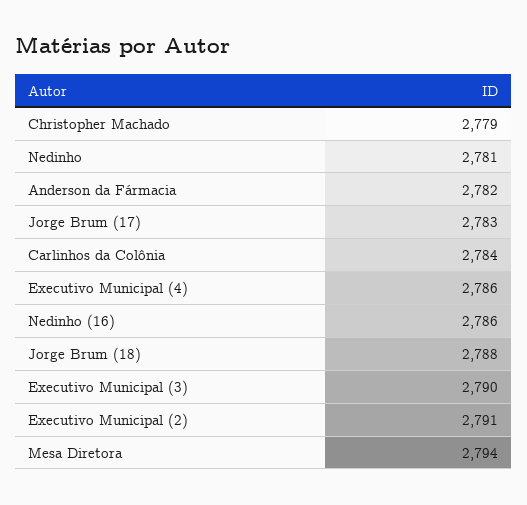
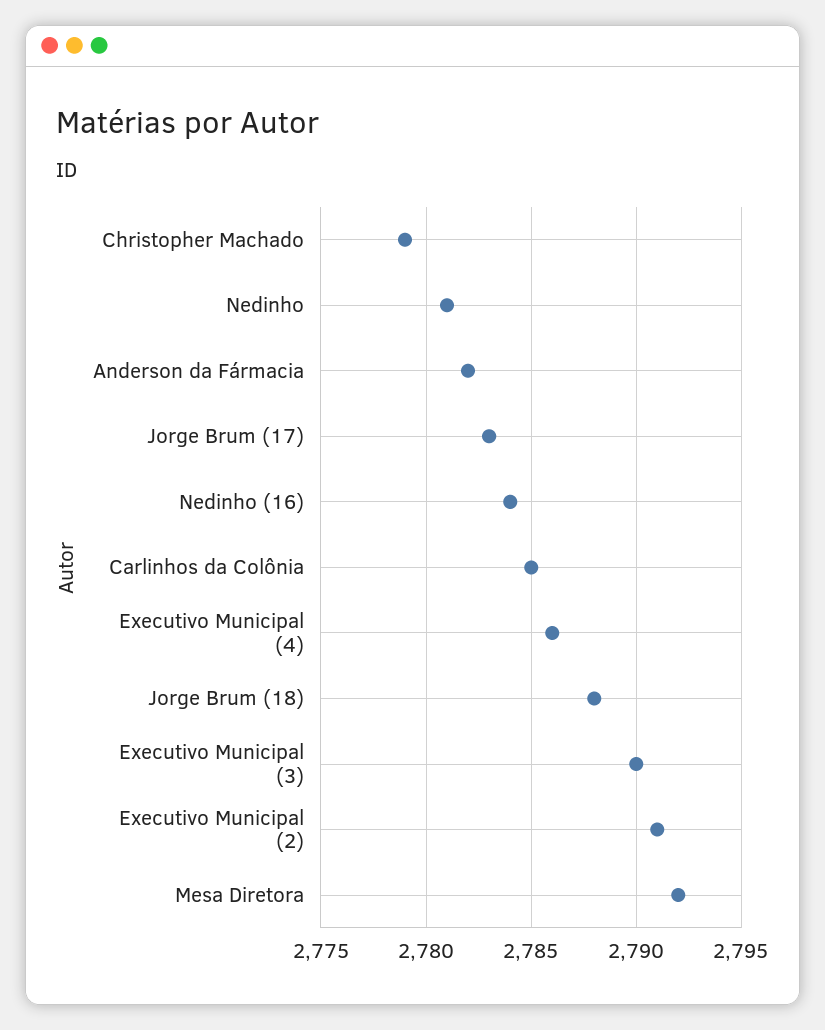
  {
    "Christopher Machado": 2779,
    "Nedinho": 2781,
    "Anderson da Fármacia": 2782,
    "Jorge Brum (17)": 2783,
-   "Carlinhos da Colônia": 2784,
+   "Carlinhos da Colônia": 2785,
    "Executivo Municipal (4)": 2786,
-   "Nedinho (16)": 2786,
+   "Nedinho (16)": 2784,
    "Jorge Brum (18)": 2788,
    "Executivo Municipal (3)": 2790,
    "Executivo Municipal (2)": 2791,
-   "Mesa Diretora": 2794
+   "Mesa Diretora": 2792
  }

